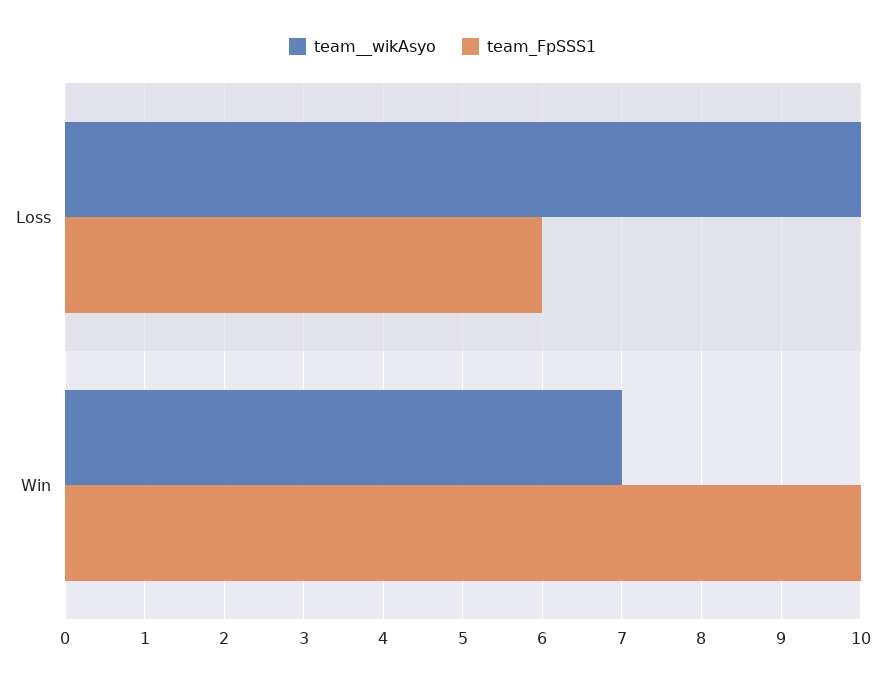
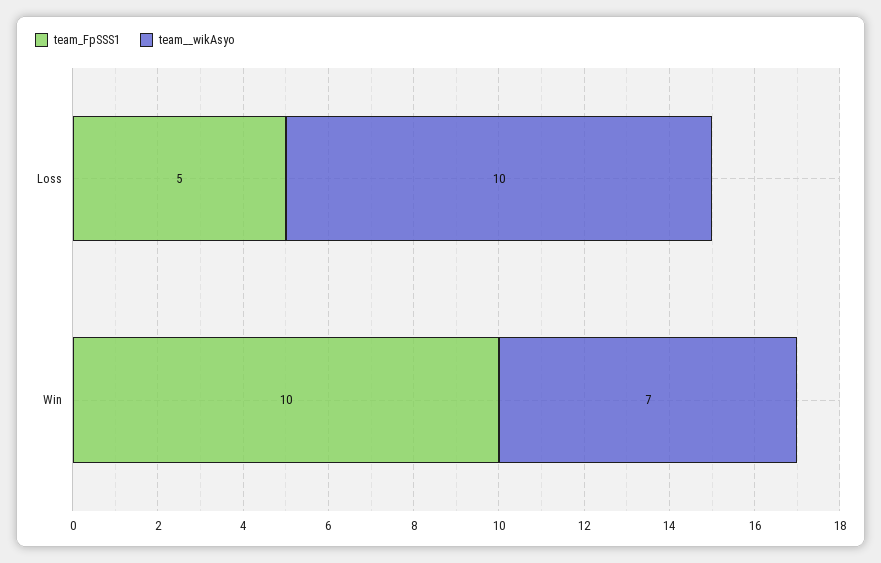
  {
    "team__wikAsyo": {
      "Loss": 10,
      "Win": 7
    },
    "team_FpSSS1": {
-     "Loss": 6,
+     "Loss": 5,
      "Win": 10
    }
  }

